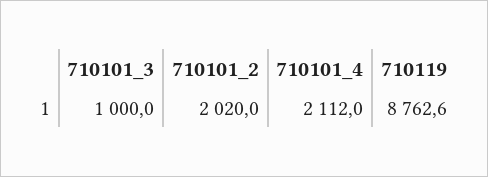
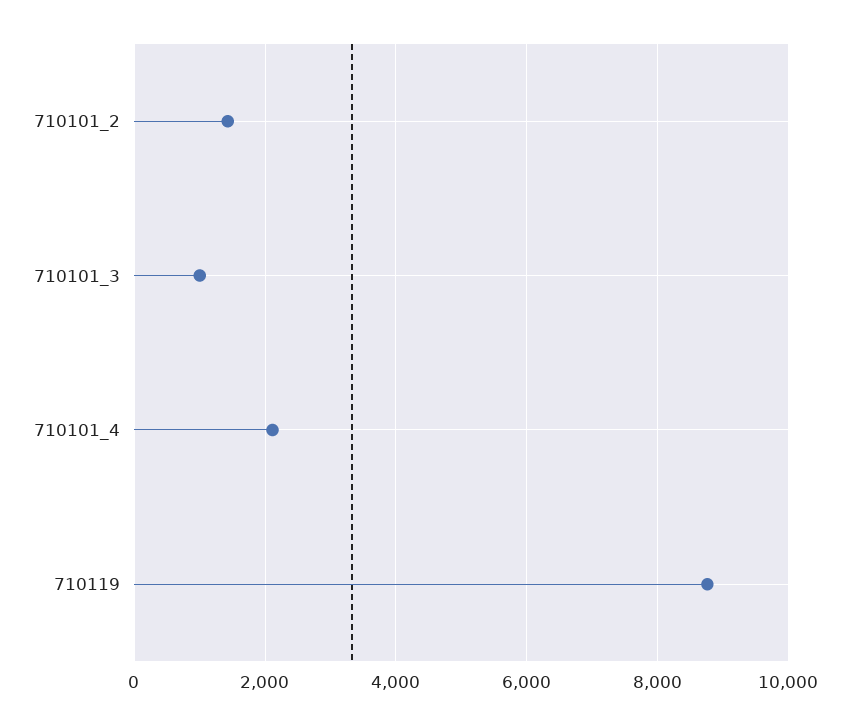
  {
    "710101_3": 1000,
-   "710101_2": 2020,
+   "710101_2": 1400,
    "710101_4": 2112,
    "710119": 8762.6
  }

